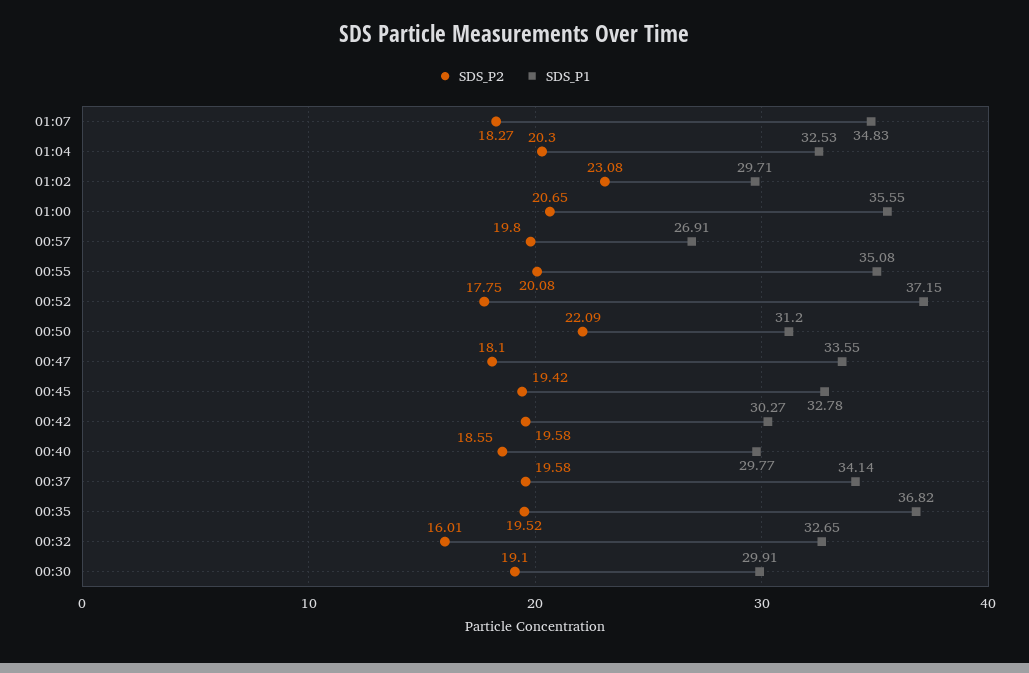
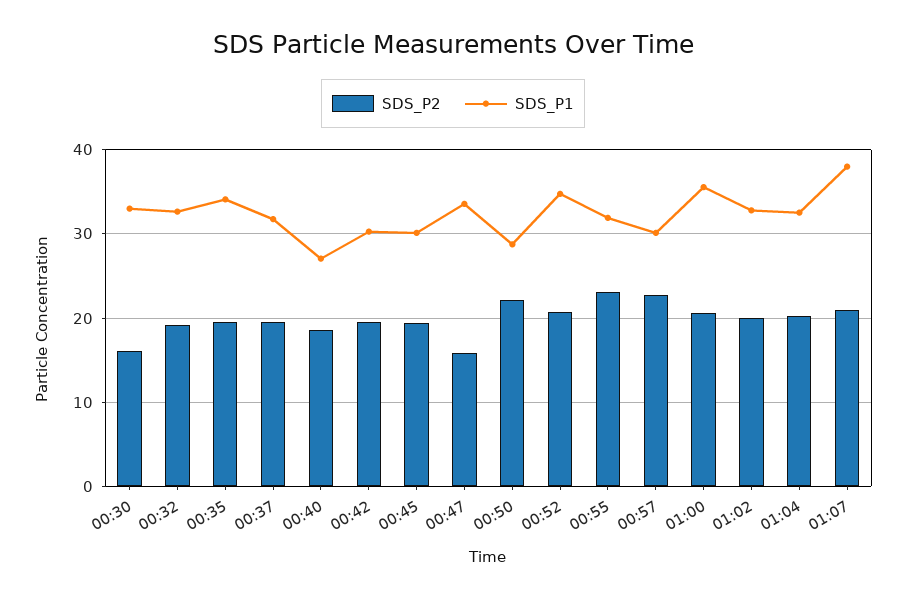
  {
    "SDS_P2": {
-     "01:07": 18.27,
+     "01:07": 21,
      "01:04": 20.3,
-     "01:02": 23.08,
+     "01:02": 20,
      "01:00": 20.65,
-     "00:57": 19.8,
+     "00:57": 23,
-     "00:55": 20.08,
+     "00:55": 23,
-     "00:52": 17.75,
+     "00:52": 21,
      "00:50": 22.09,
-     "00:47": 18.1,
+     "00:47": 16,
      "00:45": 19.42,
      "00:42": 19.58,
      "00:40": 18.55,
      "00:37": 19.58,
      "00:35": 19.52,
-     "00:32": 16.01,
+     "00:32": 19,
-     "00:30": 19.1
+     "00:30": 16
    },
    "SDS_P1": {
-     "01:07": 34.83,
+     "01:07": 38,
      "01:04": 32.53,
-     "01:02": 29.71,
+     "01:02": 33,
      "01:00": 35.55,
-     "00:57": 26.91,
+     "00:57": 30,
-     "00:55": 35.08,
+     "00:55": 32,
-     "00:52": 37.15,
+     "00:52": 35,
-     "00:50": 31.2,
+     "00:50": 29,
      "00:47": 33.55,
-     "00:45": 32.78,
+     "00:45": 30,
      "00:42": 30.27,
-     "00:40": 29.77,
+     "00:40": 27,
-     "00:37": 34.14,
+     "00:37": 32,
-     "00:35": 36.82,
+     "00:35": 34,
      "00:32": 32.65,
-     "00:30": 29.91
+     "00:30": 33
    }
  }

